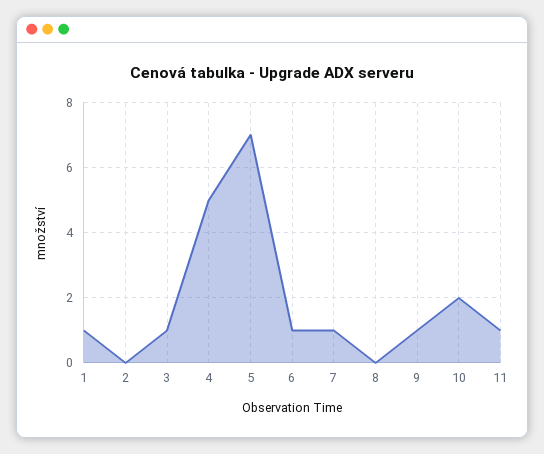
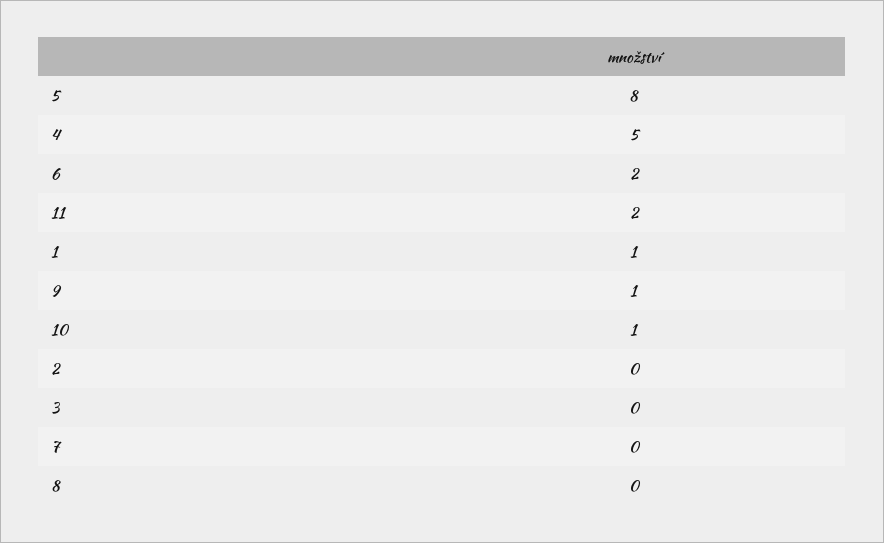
  {
    "1": 1,
    "2": 0,
-   "3": 1,
+   "3": 0,
    "4": 5,
-   "5": 7,
+   "5": 8,
-   "6": 1,
+   "6": 2,
-   "7": 1,
+   "7": 0,
    "8": 0,
    "9": 1,
-   "10": 2,
+   "10": 1,
-   "11": 1
+   "11": 2
  }

